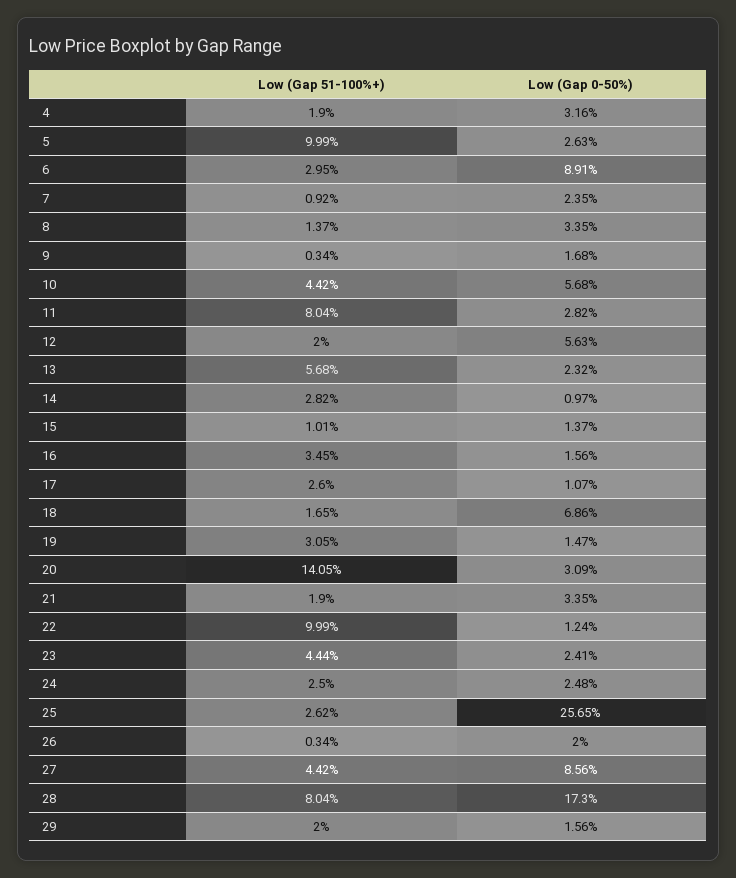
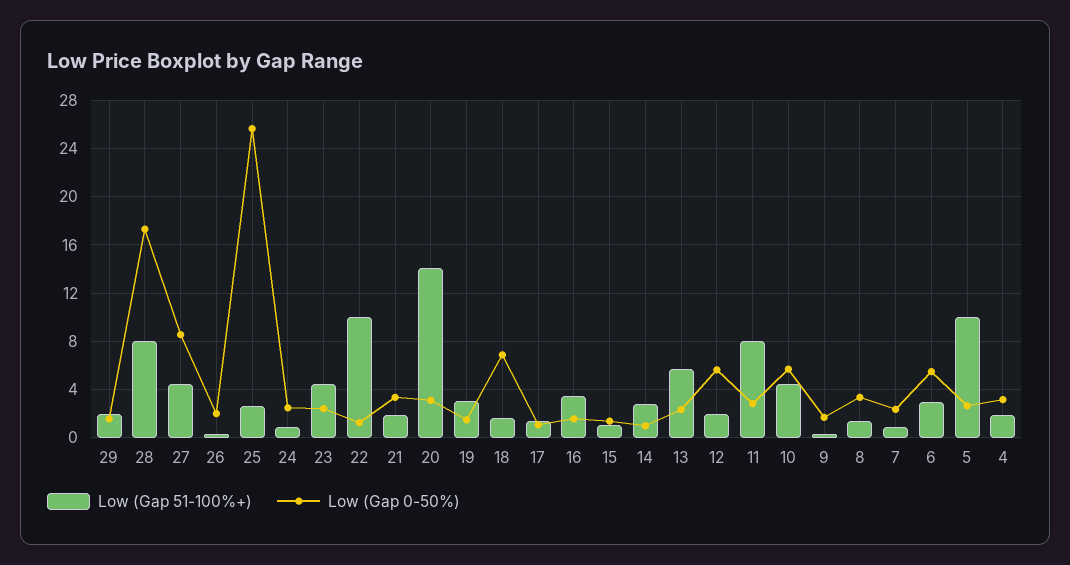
  {
    "Low (Gap 51-100%+)": {
      "4": 1.9,
      "5": 9.99,
      "6": 2.95,
      "7": 0.92,
      "8": 1.37,
      "9": 0.34,
      "10": 4.42,
      "11": 8.04,
      "12": 2,
      "13": 5.68,
      "14": 2.82,
      "15": 1.01,
      "16": 3.45,
-     "17": 2.6,
+     "17": 1.5,
      "18": 1.65,
      "19": 3.05,
      "20": 14.05,
      "21": 1.9,
      "22": 9.99,
      "23": 4.44,
-     "24": 2.5,
+     "24": 1,
      "25": 2.62,
      "26": 0.34,
      "27": 4.42,
      "28": 8.04,
      "29": 2
    },
    "Low (Gap 0-50%)": {
      "4": 3.16,
      "5": 2.63,
-     "6": 8.91,
+     "6": 5.5,
      "7": 2.35,
      "8": 3.35,
      "9": 1.68,
      "10": 5.68,
      "11": 2.82,
      "12": 5.63,
      "13": 2.32,
      "14": 0.97,
      "15": 1.37,
      "16": 1.56,
      "17": 1.07,
      "18": 6.86,
      "19": 1.47,
      "20": 3.09,
      "21": 3.35,
      "22": 1.24,
      "23": 2.41,
      "24": 2.48,
      "25": 25.65,
      "26": 2,
      "27": 8.56,
      "28": 17.3,
      "29": 1.56
    }
  }

